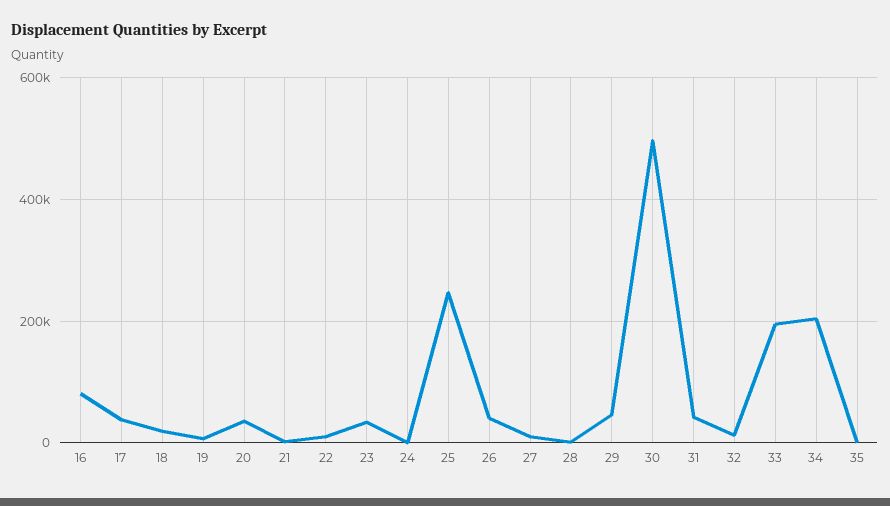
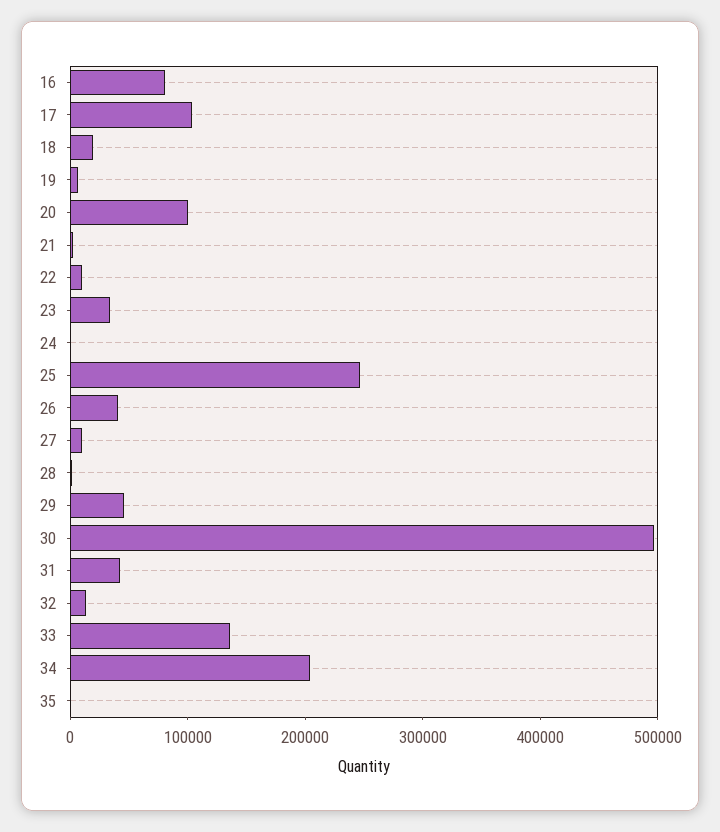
  {
    "16": 80000,
-   "17": 40000,
+   "17": 100000,
    "18": 20000,
    "19": 0,
-   "20": 40000,
+   "20": 100000,
    "21": 0,
    "22": 20000,
    "23": 40000,
    "24": 0,
    "25": 240000,
    "26": 40000,
    "27": 20000,
    "28": 0,
    "29": 40000,
    "30": 500000,
    "31": 40000,
    "32": 20000,
-   "33": 200000,
+   "33": 140000,
    "34": 200000,
    "35": 0
  }

